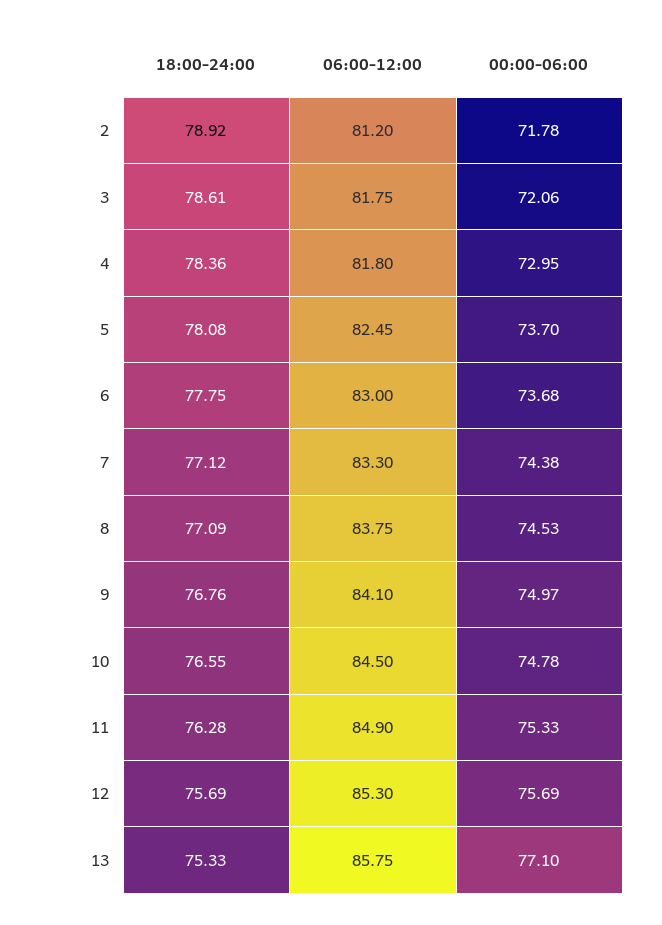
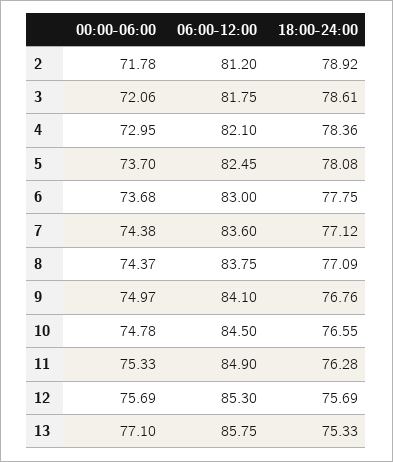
  {
    "18:00-24:00": {
      "2": 78.92,
      "3": 78.61,
      "4": 78.36,
      "5": 78.08,
      "6": 77.75,
      "7": 77.12,
      "8": 77.09,
      "9": 76.76,
      "10": 76.55,
      "11": 76.28,
      "12": 75.69,
      "13": 75.33
    },
    "06:00-12:00": {
      "2": 81.2,
      "3": 81.75,
-     "4": 81.8,
+     "4": 82.1,
      "5": 82.45,
      "6": 83,
-     "7": 83.3,
+     "7": 83.6,
      "8": 83.75,
      "9": 84.1,
      "10": 84.5,
      "11": 84.9,
      "12": 85.3,
      "13": 85.75
    },
    "00:00-06:00": {
      "2": 71.78,
      "3": 72.06,
      "4": 72.95,
      "5": 73.7,
      "6": 73.68,
      "7": 74.38,
-     "8": 74.53,
+     "8": 74.37,
      "9": 74.97,
      "10": 74.78,
      "11": 75.33,
      "12": 75.69,
      "13": 77.1
    }
  }

